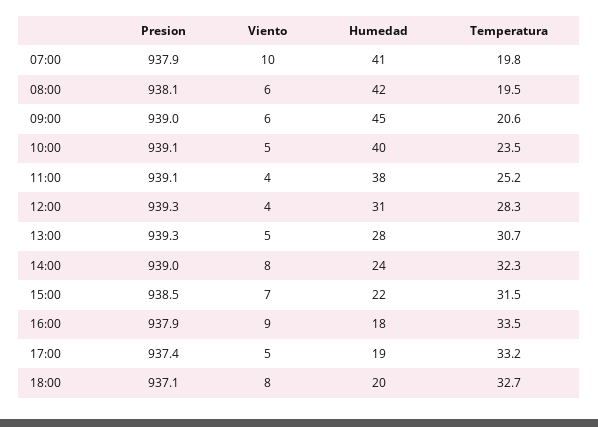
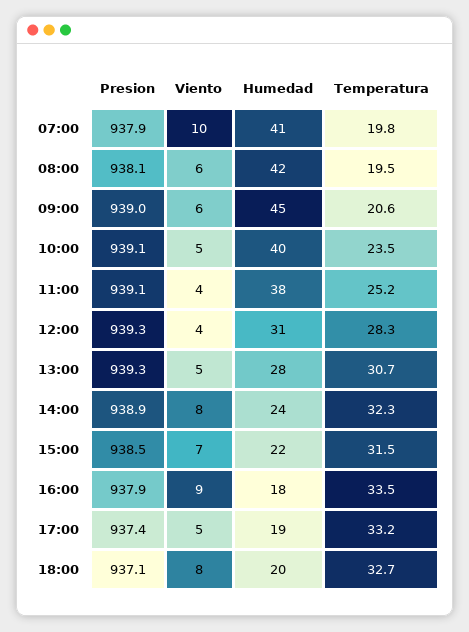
  {
    "Presion": {
      "07:00": 937.9,
      "08:00": 938.1,
      "09:00": 939,
      "10:00": 939.1,
      "11:00": 939.1,
      "12:00": 939.3,
      "13:00": 939.3,
-     "14:00": 939,
+     "14:00": 938.9,
      "15:00": 938.5,
      "16:00": 937.9,
      "17:00": 937.4,
      "18:00": 937.1
    },
    "Viento": {
      "07:00": 10,
      "08:00": 6,
      "09:00": 6,
      "10:00": 5,
      "11:00": 4,
      "12:00": 4,
      "13:00": 5,
      "14:00": 8,
      "15:00": 7,
      "16:00": 9,
      "17:00": 5,
      "18:00": 8
    },
    "Humedad": {
      "07:00": 41,
      "08:00": 42,
      "09:00": 45,
      "10:00": 40,
      "11:00": 38,
      "12:00": 31,
      "13:00": 28,
      "14:00": 24,
      "15:00": 22,
      "16:00": 18,
      "17:00": 19,
      "18:00": 20
    },
    "Temperatura": {
      "07:00": 19.8,
      "08:00": 19.5,
      "09:00": 20.6,
      "10:00": 23.5,
      "11:00": 25.2,
      "12:00": 28.3,
      "13:00": 30.7,
      "14:00": 32.3,
      "15:00": 31.5,
      "16:00": 33.5,
      "17:00": 33.2,
      "18:00": 32.7
    }
  }

